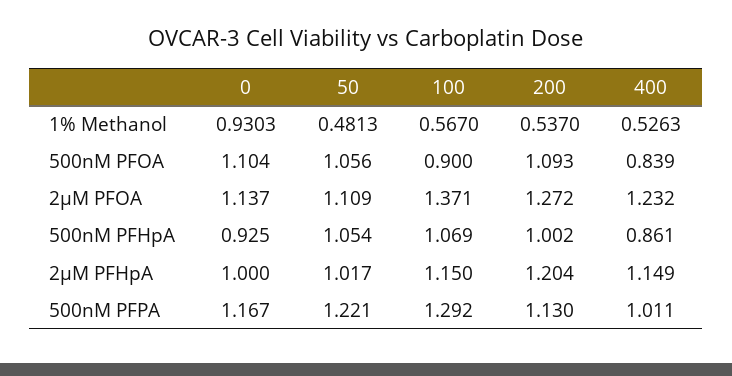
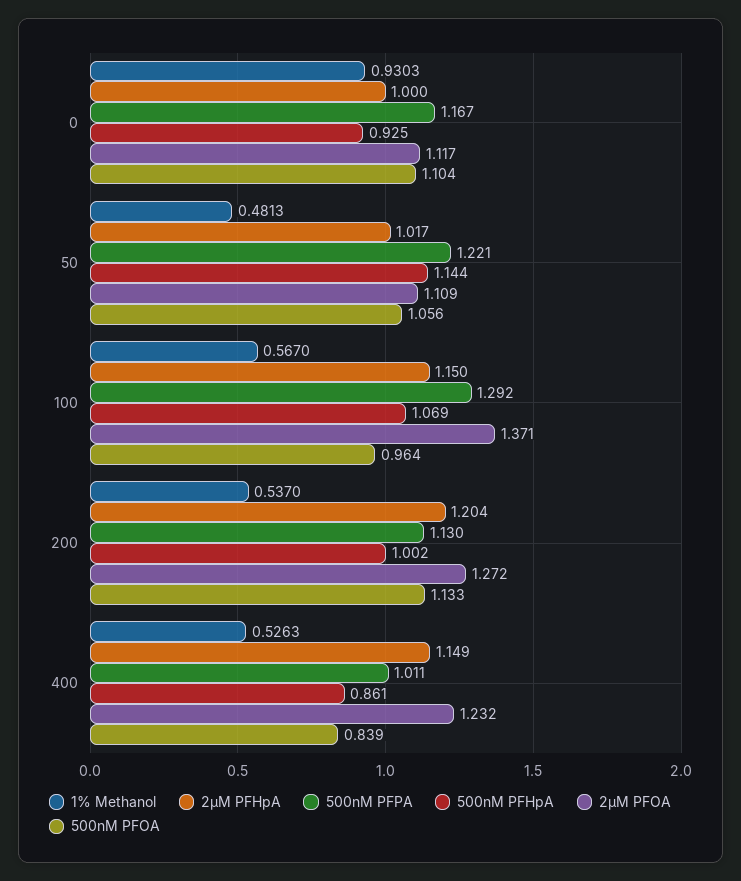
  {
    "1% Methanol": {
      "0": 0.9303,
      "50": 0.4813,
      "100": 0.567,
      "200": 0.537,
      "400": 0.5263
    },
    "500nM PFOA": {
      "0": 1.104,
      "50": 1.056,
-     "100": 0.9,
+     "100": 0.964,
-     "200": 1.093,
+     "200": 1.133,
      "400": 0.839
    },
    "2μM PFOA": {
-     "0": 1.137,
+     "0": 1.117,
      "50": 1.109,
      "100": 1.371,
      "200": 1.272,
      "400": 1.232
    },
    "500nM PFHpA": {
      "0": 0.925,
-     "50": 1.054,
+     "50": 1.144,
      "100": 1.069,
      "200": 1.002,
      "400": 0.861
    },
    "2μM PFHpA": {
      "0": 1,
      "50": 1.017,
      "100": 1.15,
      "200": 1.204,
      "400": 1.149
    },
    "500nM PFPA": {
      "0": 1.167,
      "50": 1.221,
      "100": 1.292,
      "200": 1.13,
      "400": 1.011
    }
  }

